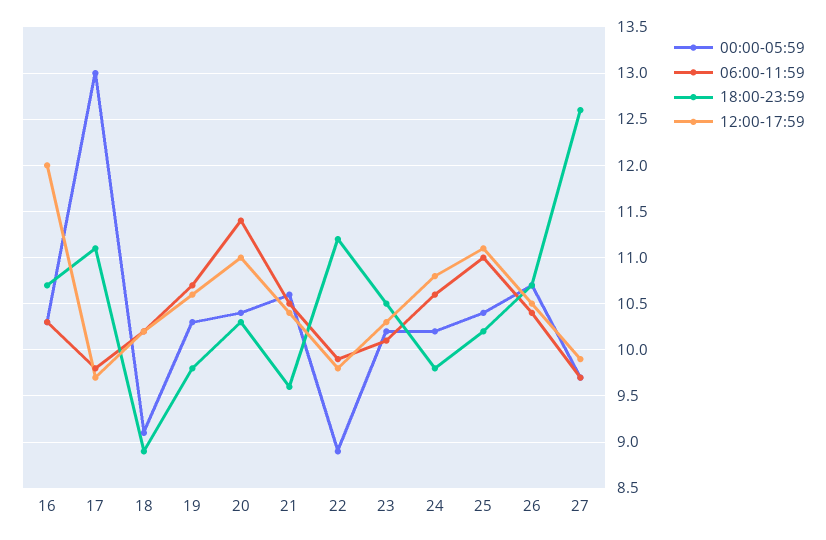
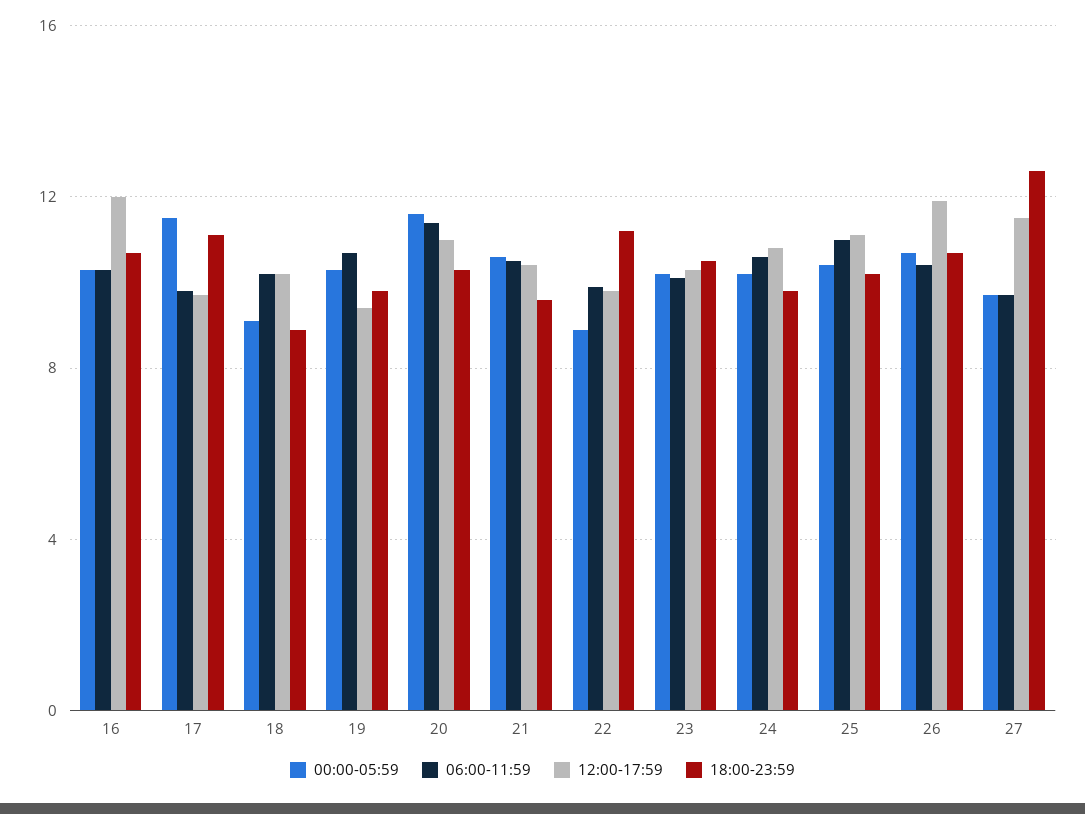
  {
    "00:00-05:59": {
      "16": 10.3,
-     "17": 13,
+     "17": 11.5,
      "18": 9.1,
      "19": 10.3,
-     "20": 10.4,
+     "20": 11.5,
      "21": 10.6,
      "22": 8.9,
      "23": 10.2,
      "24": 10.2,
      "25": 10.4,
      "26": 10.7,
      "27": 9.7
    },
    "06:00-11:59": {
      "16": 10.3,
      "17": 9.8,
      "18": 10.2,
      "19": 10.7,
      "20": 11.4,
      "21": 10.5,
      "22": 9.9,
      "23": 10.1,
      "24": 10.6,
      "25": 11,
      "26": 10.4,
      "27": 9.7
    },
    "18:00-23:59": {
      "16": 10.7,
      "17": 11.1,
      "18": 8.9,
      "19": 9.8,
      "20": 10.3,
      "21": 9.6,
      "22": 11.2,
      "23": 10.5,
      "24": 9.8,
      "25": 10.2,
      "26": 10.7,
      "27": 12.6
    },
    "12:00-17:59": {
      "16": 12,
      "17": 9.7,
      "18": 10.2,
-     "19": 10.6,
+     "19": 9.5,
      "20": 11,
      "21": 10.4,
      "22": 9.8,
      "23": 10.3,
      "24": 10.8,
      "25": 11.1,
-     "26": 10.5,
+     "26": 12,
-     "27": 9.9
+     "27": 11.5
    }
  }

